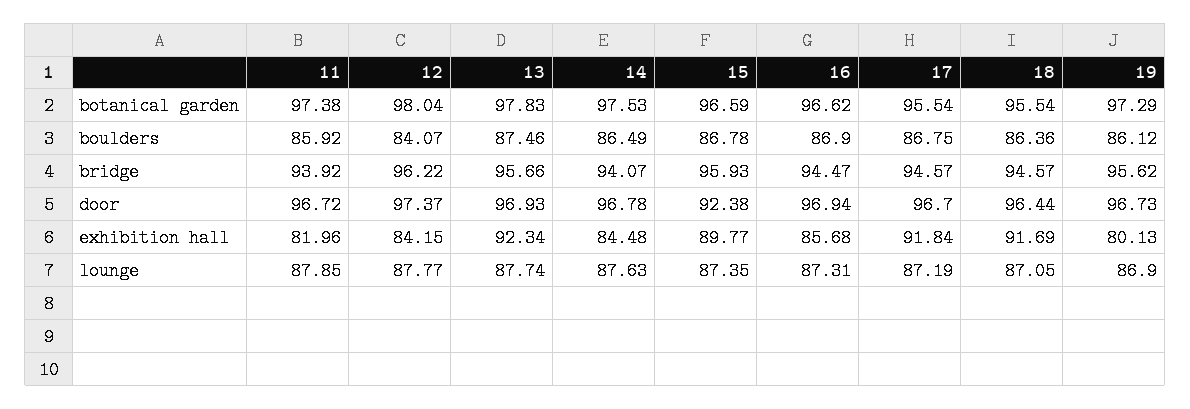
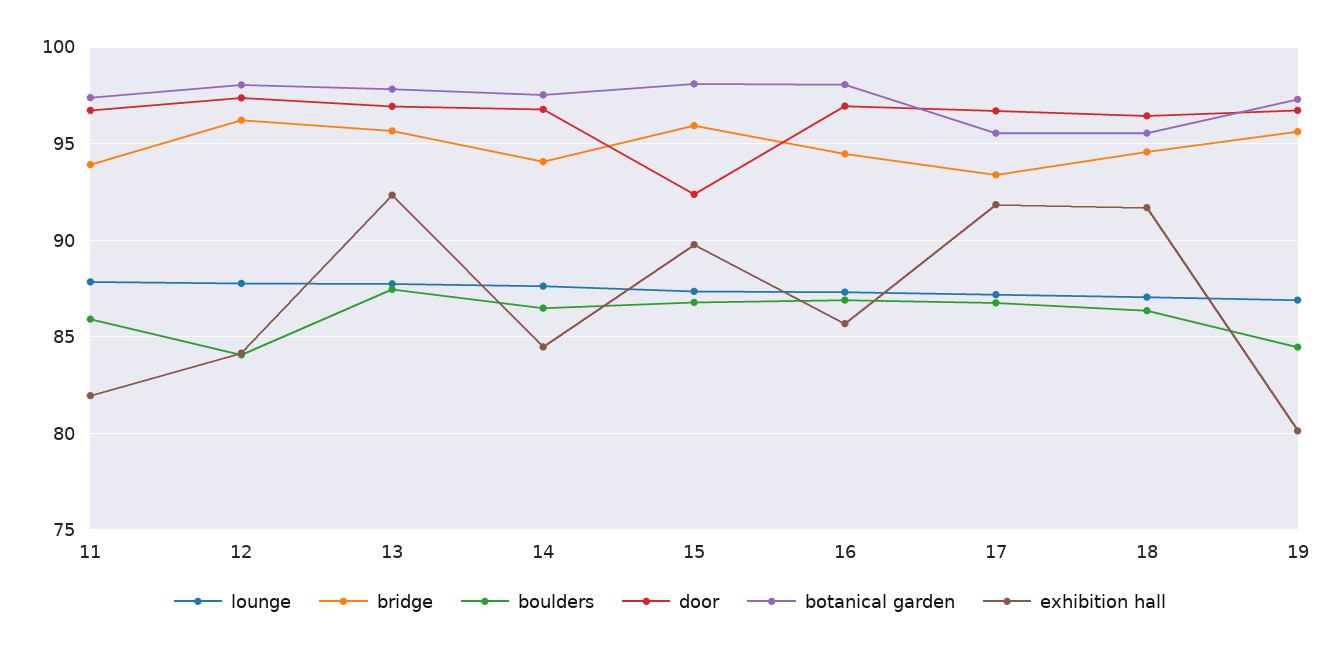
  {
    "botanical garden": {
      "11": 97.38,
      "12": 98.04,
      "13": 97.83,
      "14": 97.53,
-     "15": 96.59,
+     "15": 98,
-     "16": 96.62,
+     "16": 98,
      "17": 95.54,
      "18": 95.54,
      "19": 97.29
    },
    "boulders": {
      "11": 85.92,
      "12": 84.07,
      "13": 87.46,
      "14": 86.49,
      "15": 86.78,
      "16": 86.9,
      "17": 86.75,
      "18": 86.36,
-     "19": 86.12
+     "19": 84.5
    },
    "bridge": {
      "11": 93.92,
      "12": 96.22,
      "13": 95.66,
      "14": 94.07,
      "15": 95.93,
      "16": 94.47,
-     "17": 94.57,
+     "17": 93.5,
      "18": 94.57,
      "19": 95.62
    },
    "door": {
      "11": 96.72,
      "12": 97.37,
      "13": 96.93,
      "14": 96.78,
      "15": 92.38,
      "16": 96.94,
      "17": 96.7,
      "18": 96.44,
      "19": 96.73
    },
    "exhibition hall": {
      "11": 81.96,
      "12": 84.15,
      "13": 92.34,
      "14": 84.48,
      "15": 89.77,
      "16": 85.68,
      "17": 91.84,
      "18": 91.69,
      "19": 80.13
    },
    "lounge": {
      "11": 87.85,
      "12": 87.77,
      "13": 87.74,
      "14": 87.63,
      "15": 87.35,
      "16": 87.31,
      "17": 87.19,
      "18": 87.05,
      "19": 86.9
    }
  }

